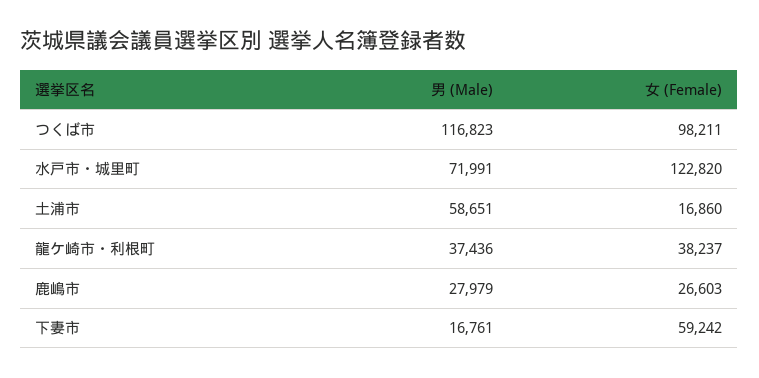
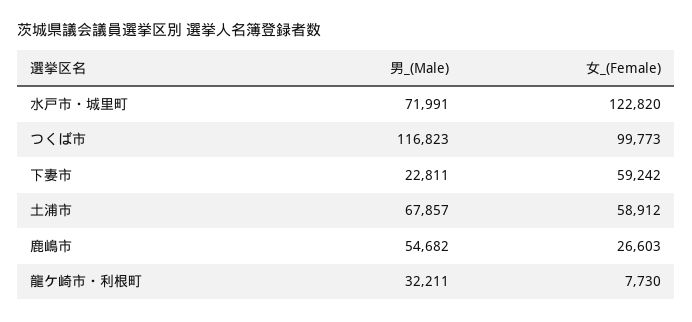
  {
    "男 (Male)": {
      "つくば市": 116823,
      "水戸市・城里町": 71991,
-     "土浦市": 58651,
+     "土浦市": 67857,
-     "龍ケ崎市・利根町": 37436,
+     "龍ケ崎市・利根町": 32211,
-     "鹿嶋市": 27979,
+     "鹿嶋市": 54682,
-     "下妻市": 16761
+     "下妻市": 22811
    },
    "女 (Female)": {
-     "つくば市": 98211,
+     "つくば市": 99773,
      "水戸市・城里町": 122820,
-     "土浦市": 16860,
+     "土浦市": 58912,
-     "龍ケ崎市・利根町": 38237,
+     "龍ケ崎市・利根町": 7730,
      "鹿嶋市": 26603,
      "下妻市": 59242
    }
  }

